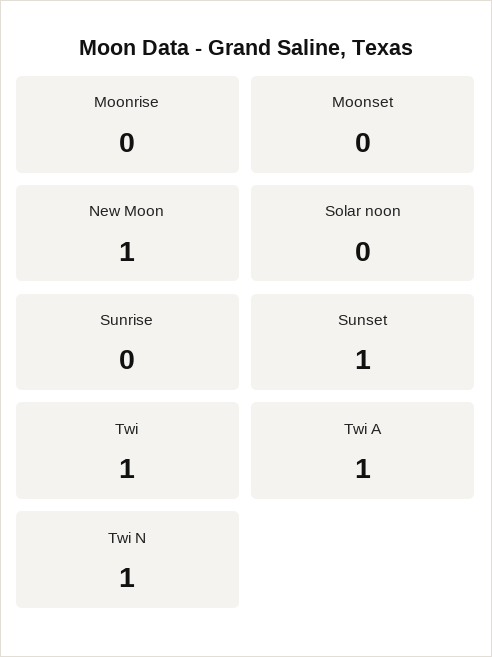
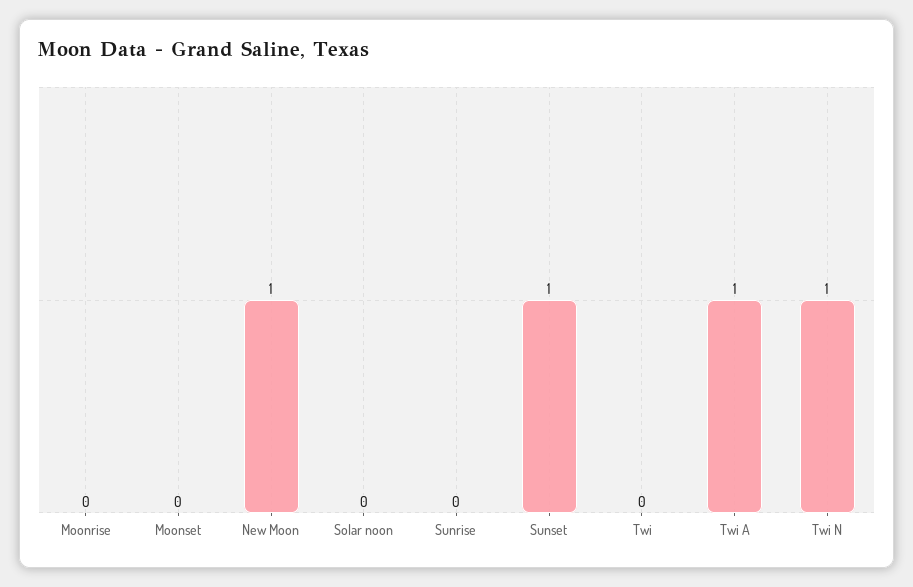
  {
    "Moonrise": 0,
    "Moonset": 0,
    "New Moon": 1,
    "Solar noon": 0,
    "Sunrise": 0,
    "Sunset": 1,
-   "Twi": 1,
+   "Twi": 0,
    "Twi A": 1,
    "Twi N": 1
  }

